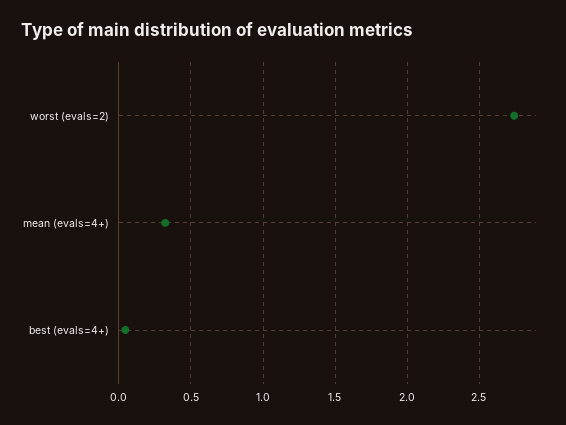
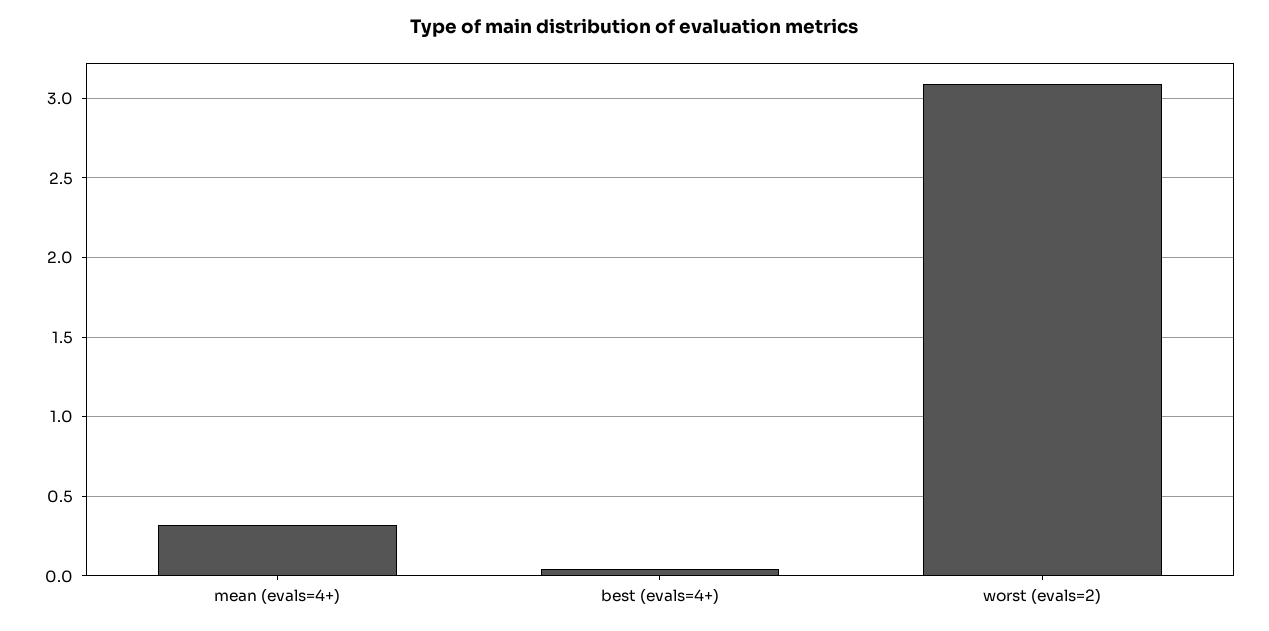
  {
-   "worst (evals=2)": 2.75,
+   "worst (evals=2)": 3.1,
    "mean (evals=4+)": 0.3,
    "best (evals=4+)": 0.05
  }

